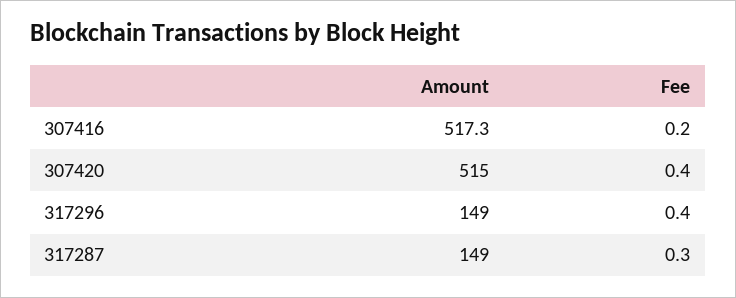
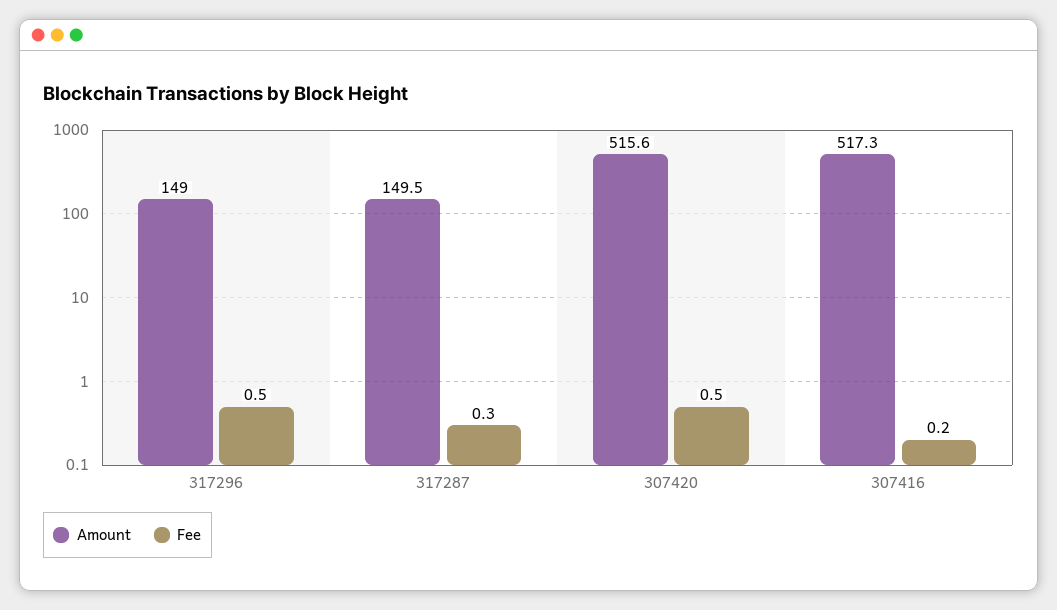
  {
    "Amount": {
      "307416": 517.3,
-     "307420": 515,
+     "307420": 515.6,
      "317296": 149,
-     "317287": 149
+     "317287": 149.5
    },
    "Fee": {
      "307416": 0.2,
-     "307420": 0.4,
+     "307420": 0.5,
-     "317296": 0.4,
+     "317296": 0.5,
      "317287": 0.3
    }
  }

